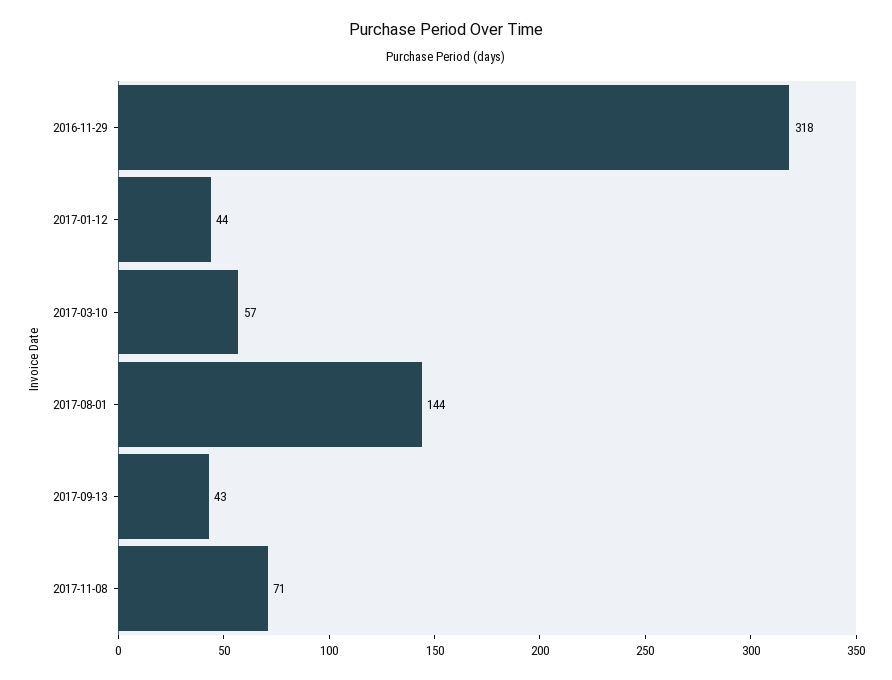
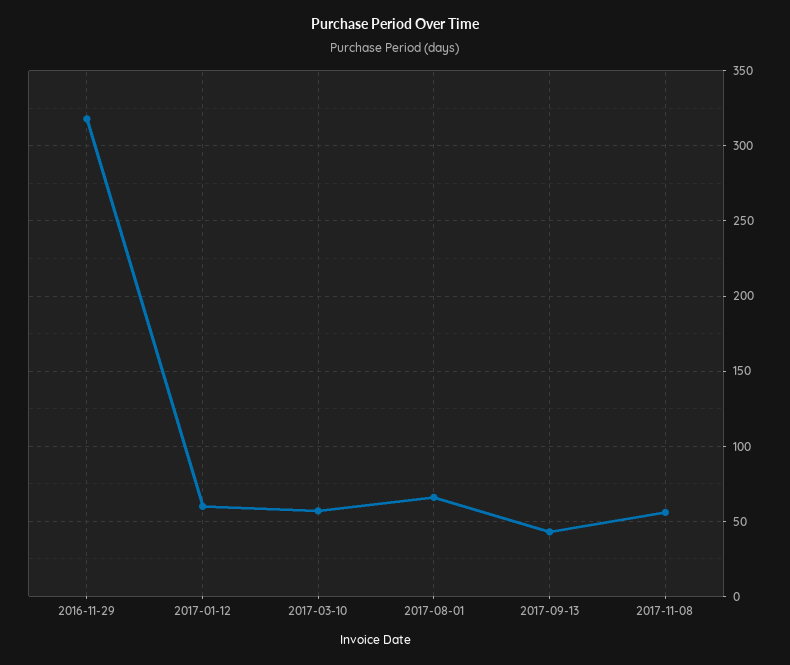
  {
    "2016-11-29": 318,
-   "2017-01-12": 44,
+   "2017-01-12": 60,
    "2017-03-10": 57,
-   "2017-08-01": 144,
+   "2017-08-01": 65,
    "2017-09-13": 43,
-   "2017-11-08": 71
+   "2017-11-08": 55
  }

